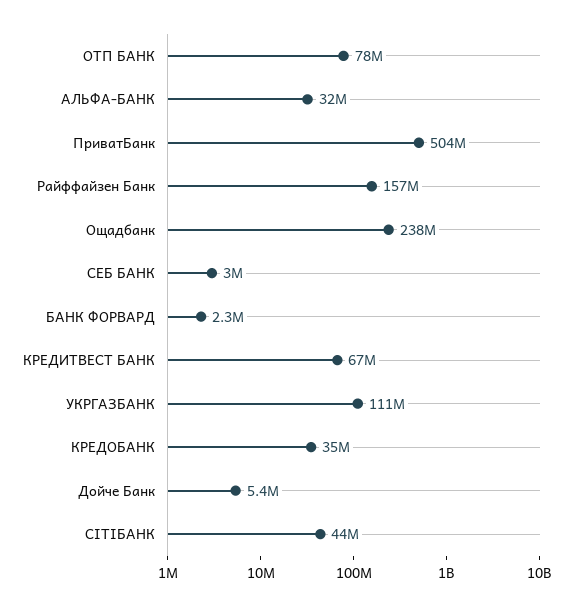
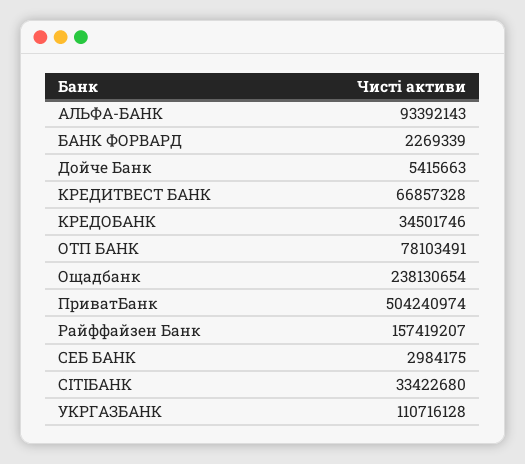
  {
    "ОТП БАНК": 78103491,
-   "АЛЬФА-БАНК": 32000000,
+   "АЛЬФА-БАНК": 93392143,
    "ПриватБанк": 504240974,
    "Райффайзен Банк": 157419207,
    "Ощадбанк": 238130654,
    "СЕБ БАНК": 2984175,
    "БАНК ФОРВАРД": 2269339,
    "КРЕДИТВЕСТ БАНК": 66857328,
    "УКРГАЗБАНК": 110716128,
    "КРЕДОБАНК": 34501746,
    "Дойче Банк": 5415663,
-   "СІТІБАНК": 44000000
+   "СІТІБАНК": 33422680
  }

